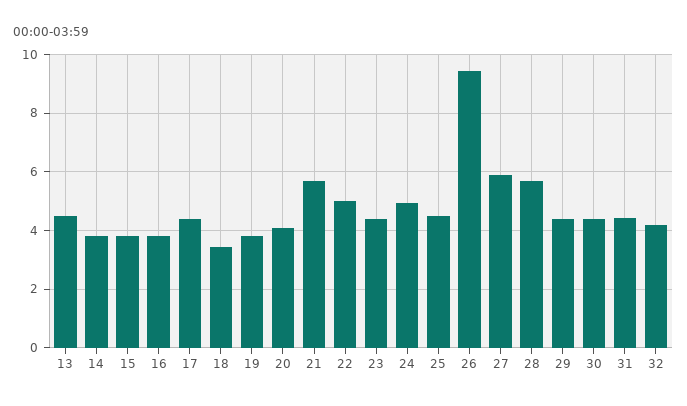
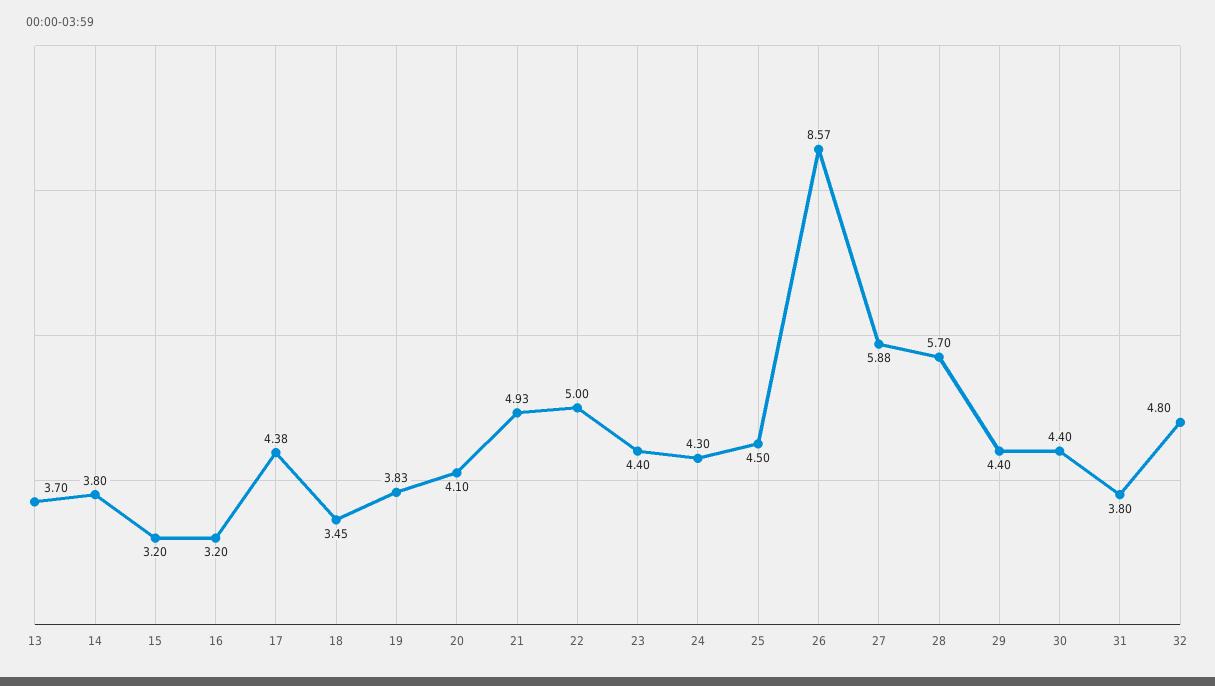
  {
-   "13": 4.5,
+   "13": 3.7,
    "14": 3.8,
-   "15": 3.75,
+   "15": 3.2,
-   "16": 3.75,
+   "16": 3.2,
    "17": 4.38,
    "18": 3.45,
    "19": 3.83,
    "20": 4.1,
-   "21": 5.75,
+   "21": 4.93,
    "22": 5,
    "23": 4.4,
-   "24": 5,
+   "24": 4.3,
    "25": 4.5,
-   "26": 9.5,
+   "26": 8.57,
    "27": 5.88,
    "28": 5.7,
    "29": 4.4,
    "30": 4.4,
-   "31": 4.5,
+   "31": 3.8,
-   "32": 4.25
+   "32": 4.8
  }

